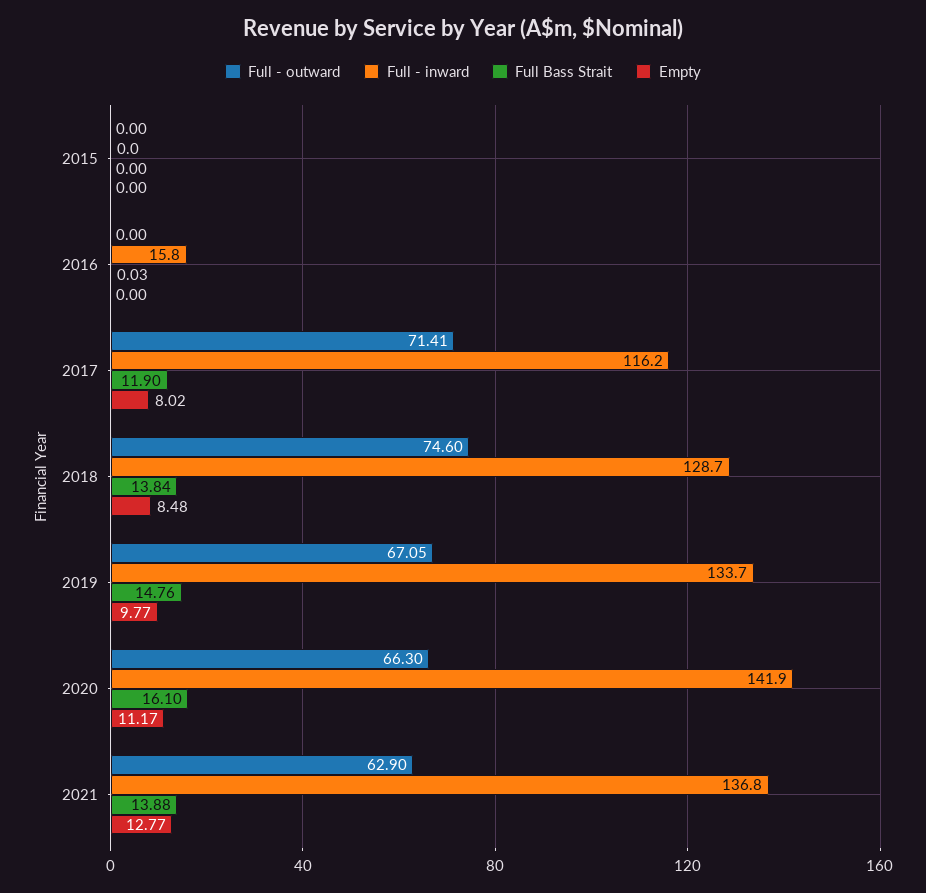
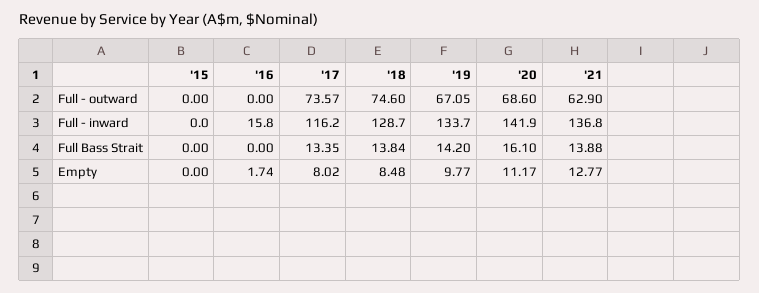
  {
    "Full - outward": {
      "2015": 0,
      "2016": 0,
-     "2017": 71.41,
+     "2017": 73.57,
      "2018": 74.6,
      "2019": 67.05,
-     "2020": 66.3,
+     "2020": 68.6,
      "2021": 62.9
    },
    "Full - inward": {
      "2015": 0,
      "2016": 15.8,
      "2017": 116.2,
      "2018": 128.7,
      "2019": 133.7,
      "2020": 141.9,
      "2021": 136.8
    },
    "Full Bass Strait": {
      "2015": 0,
-     "2016": 0.03,
+     "2016": 0,
-     "2017": 11.9,
+     "2017": 13.35,
      "2018": 13.84,
-     "2019": 14.76,
+     "2019": 14.2,
      "2020": 16.1,
      "2021": 13.88
    },
    "Empty": {
      "2015": 0,
-     "2016": 0,
+     "2016": 1.74,
      "2017": 8.02,
      "2018": 8.48,
      "2019": 9.77,
      "2020": 11.17,
      "2021": 12.77
    }
  }

